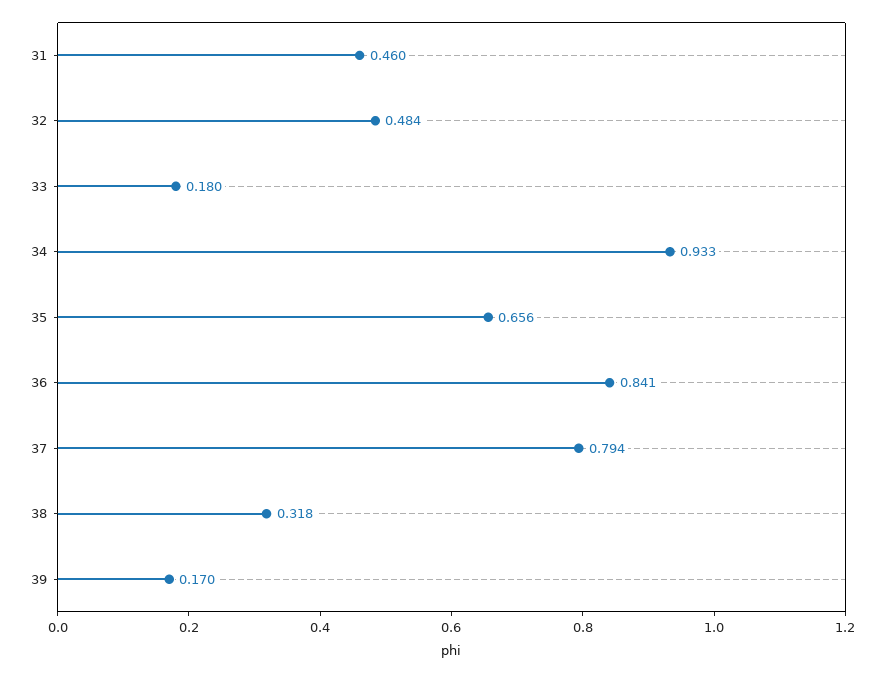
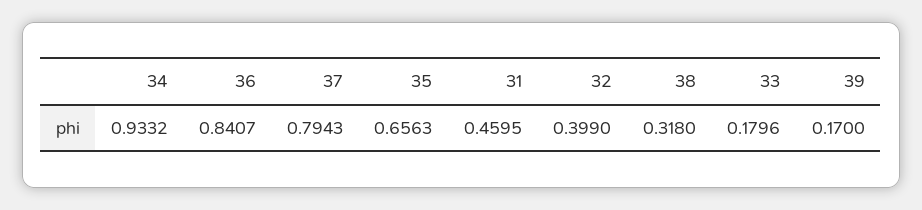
  {
    "31": 0.4595,
-   "32": 0.484,
+   "32": 0.399,
    "33": 0.1796,
    "34": 0.9332,
    "35": 0.6563,
    "36": 0.8407,
    "37": 0.7943,
    "38": 0.318,
    "39": 0.17
  }

